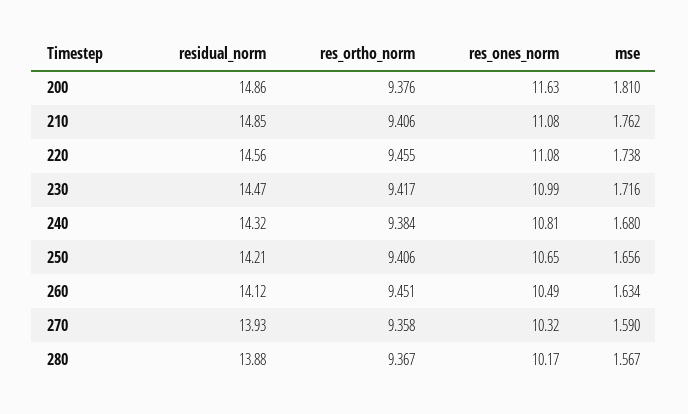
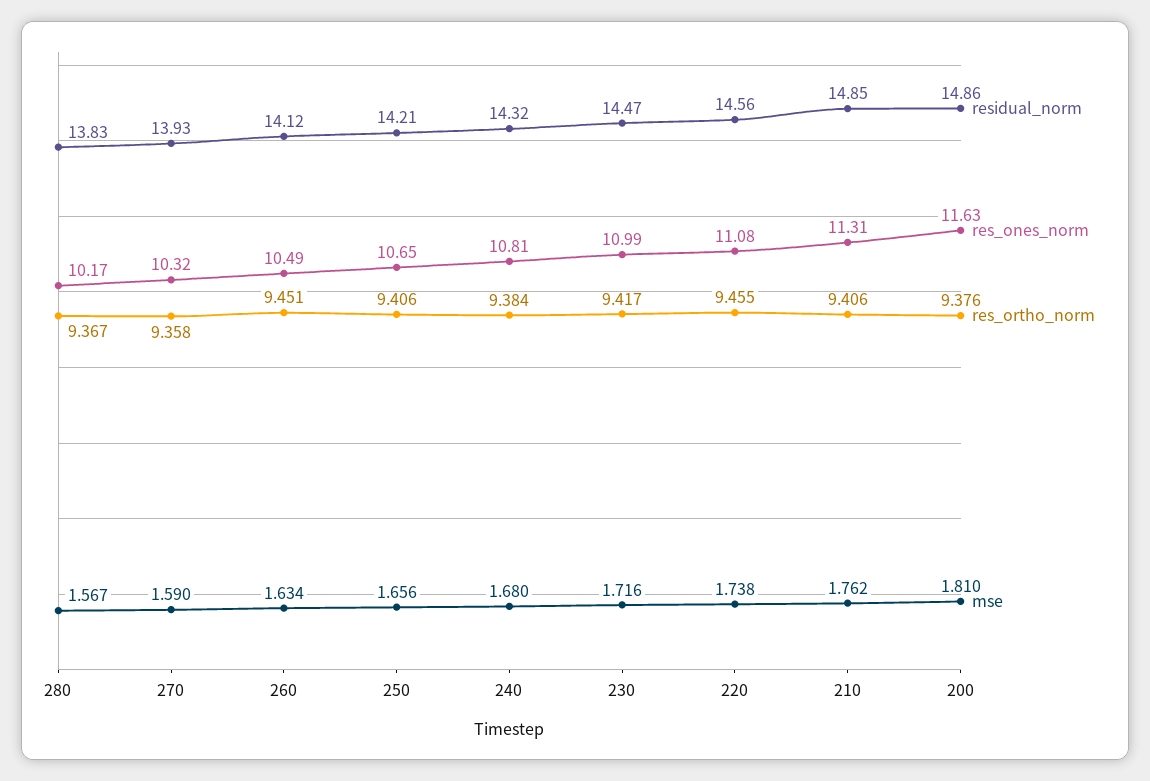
  {
    "residual_norm": {
      "200": 14.86,
      "210": 14.85,
      "220": 14.56,
      "230": 14.47,
      "240": 14.32,
      "250": 14.21,
      "260": 14.12,
      "270": 13.93,
-     "280": 13.88
+     "280": 13.83
    },
    "res_ortho_norm": {
      "200": 9.376,
      "210": 9.406,
      "220": 9.455,
      "230": 9.417,
      "240": 9.384,
      "250": 9.406,
      "260": 9.451,
      "270": 9.358,
      "280": 9.367
    },
    "res_ones_norm": {
      "200": 11.63,
-     "210": 11.08,
+     "210": 11.31,
      "220": 11.08,
      "230": 10.99,
      "240": 10.81,
      "250": 10.65,
      "260": 10.49,
      "270": 10.32,
      "280": 10.17
    },
    "mse": {
      "200": 1.81,
      "210": 1.762,
      "220": 1.738,
      "230": 1.716,
      "240": 1.68,
      "250": 1.656,
      "260": 1.634,
      "270": 1.59,
      "280": 1.567
    }
  }

